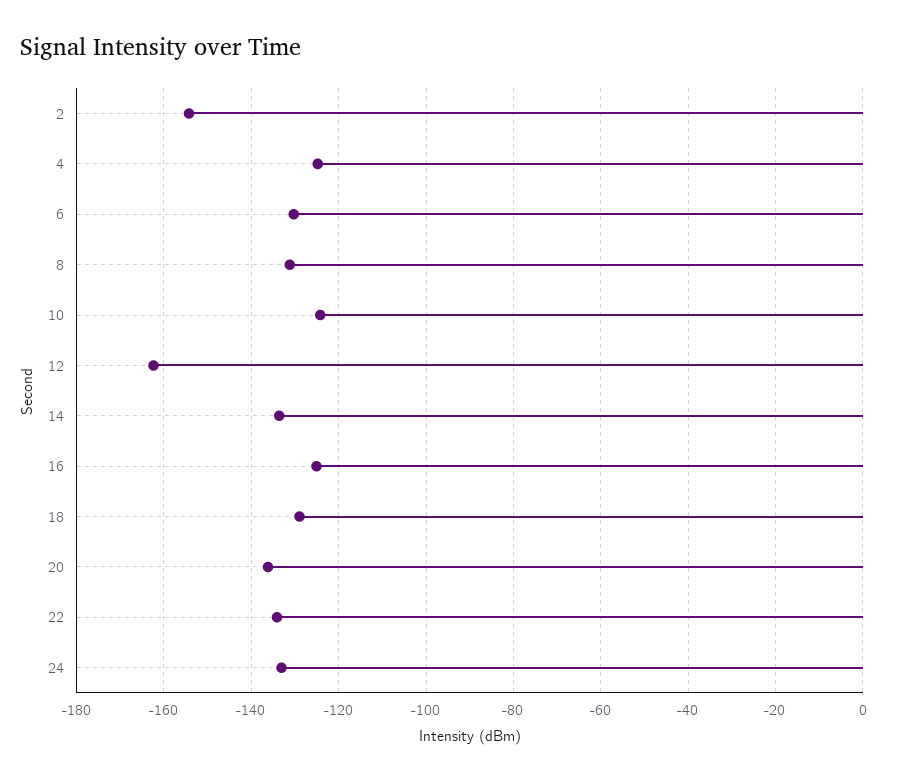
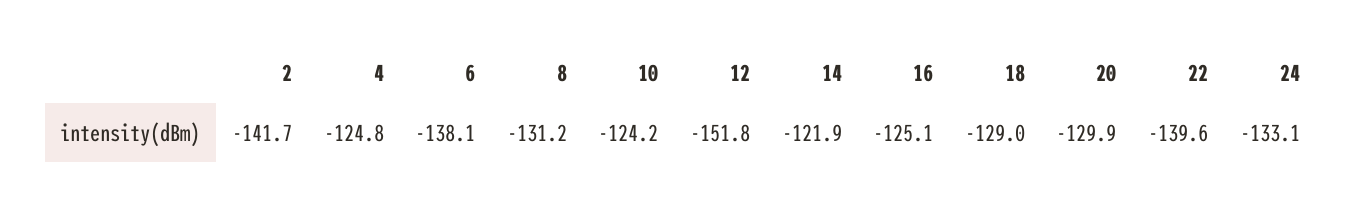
  {
-   "2": -154,
+   "2": -141.7,
    "4": -124.8,
-   "6": -130,
+   "6": -138.1,
    "8": -131.2,
    "10": -124.2,
-   "12": -162,
+   "12": -151.8,
-   "14": -134,
+   "14": -121.9,
    "16": -125.1,
    "18": -129,
-   "20": -136,
+   "20": -129.9,
-   "22": -134,
+   "22": -139.6,
    "24": -133.1
  }

